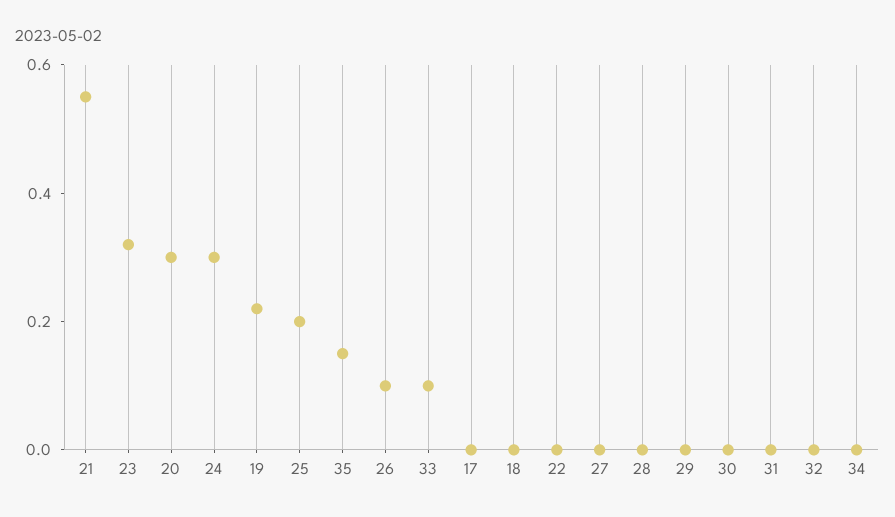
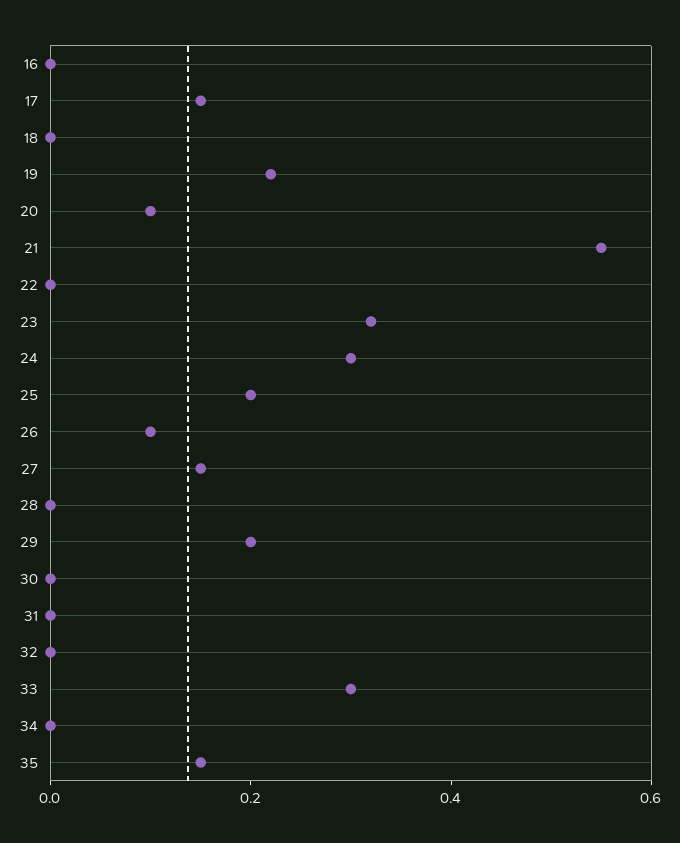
  {
    "21": 0.55,
    "23": 0.3,
-   "20": 0.3,
+   "20": 0.1,
    "24": 0.3,
    "19": 0.2,
    "25": 0.2,
    "35": 0.15,
    "26": 0.1,
-   "33": 0.1,
+   "33": 0.3,
-   "17": 0,
+   "17": 0.15,
    "18": 0,
    "22": 0,
-   "27": 0,
+   "27": 0.15,
    "28": 0,
-   "29": 0,
+   "29": 0.2,
    "30": 0,
    "31": 0,
    "32": 0,
-   "34": 0
+   "34": 0,
+   "16": 0
  }

